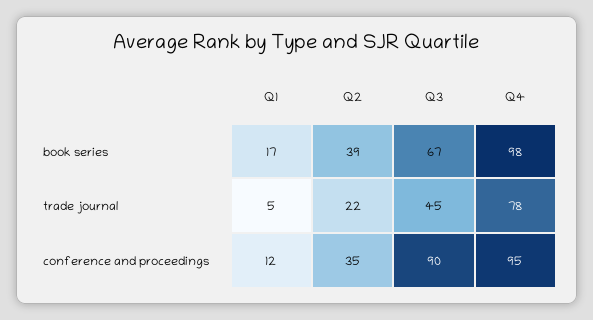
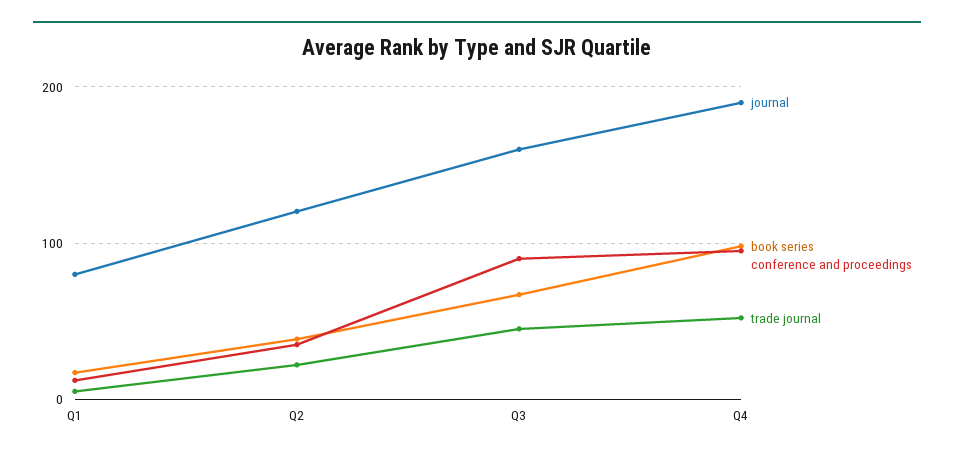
  {
    "book series": {
      "Q1": 17,
      "Q2": 39,
      "Q3": 67,
      "Q4": 98
    },
    "trade journal": {
      "Q1": 5,
      "Q2": 22,
      "Q3": 45,
-     "Q4": 78
+     "Q4": 50
    },
    "conference and proceedings": {
      "Q1": 12,
      "Q2": 35,
      "Q3": 90,
      "Q4": 95
-   }
+   },
+   "journal": {
+     "Q1": 80,
+     "Q2": 120,
+     "Q3": 160,
+     "Q4": 190
+   }
  }

